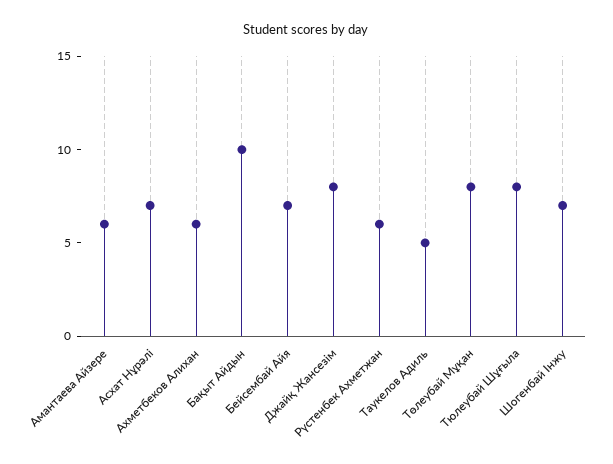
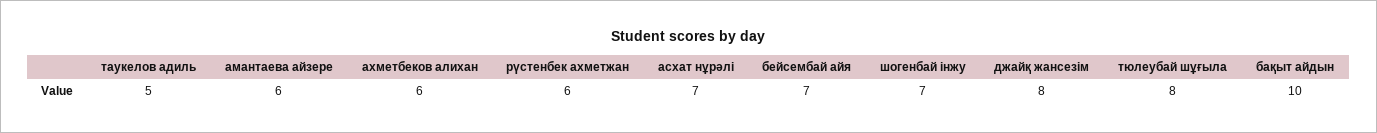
  {
    "Амантаева Айзере": 6,
    "Асхат Нұрәлі": 7,
    "Ахметбеков Алихан": 6,
    "Бақыт Айдын": 10,
    "Бейсембай Айя": 7,
    "Джайқ Жансезім": 8,
    "Рүстенбек Ахметжан": 6,
    "Таукелов Адиль": 5,
-   "Төлеубай Мұқан": 8,
    "Тюлеубай Шұғыла": 8,
    "Шогенбай Інжу": 7
  }

